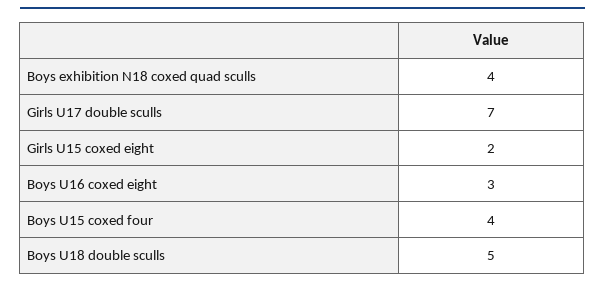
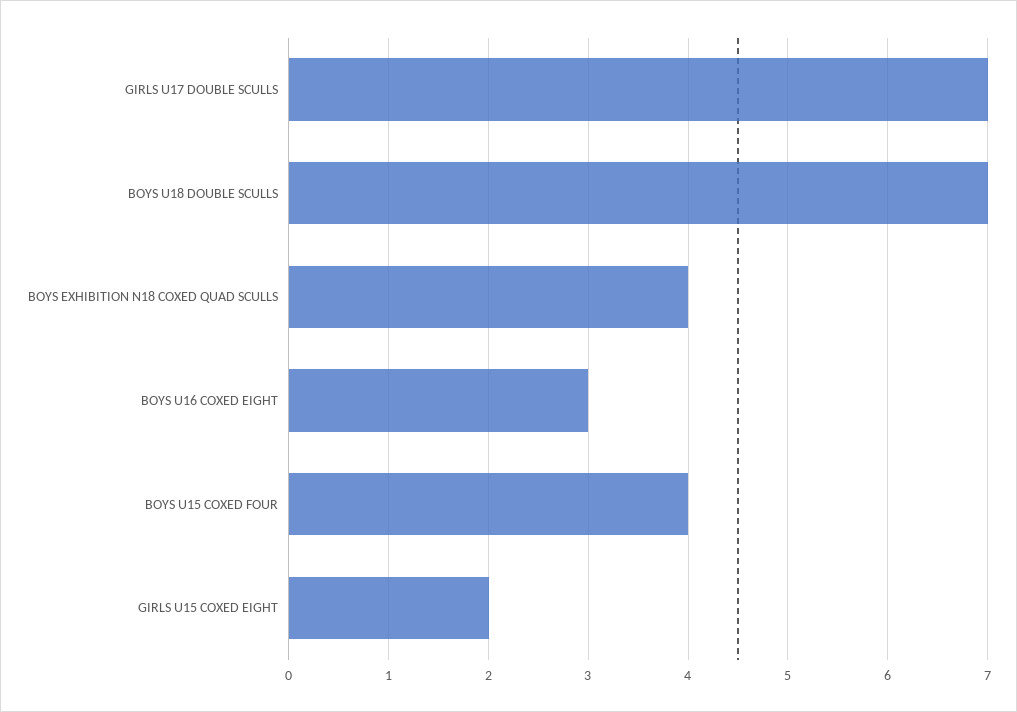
  {
    "Boys exhibition N18 coxed quad sculls": 4,
    "Girls U17 double sculls": 7,
    "Girls U15 coxed eight": 2,
    "Boys U16 coxed eight": 3,
    "Boys U15 coxed four": 4,
-   "Boys U18 double sculls": 5
+   "Boys U18 double sculls": 7
  }

